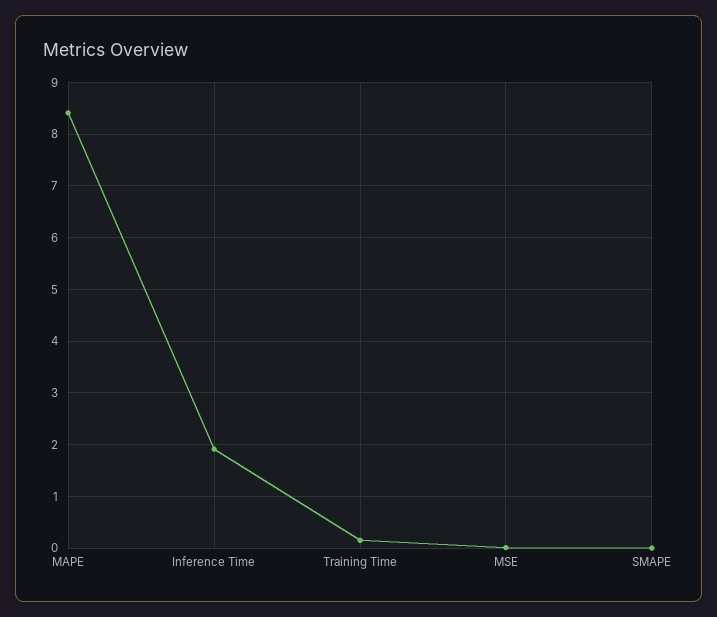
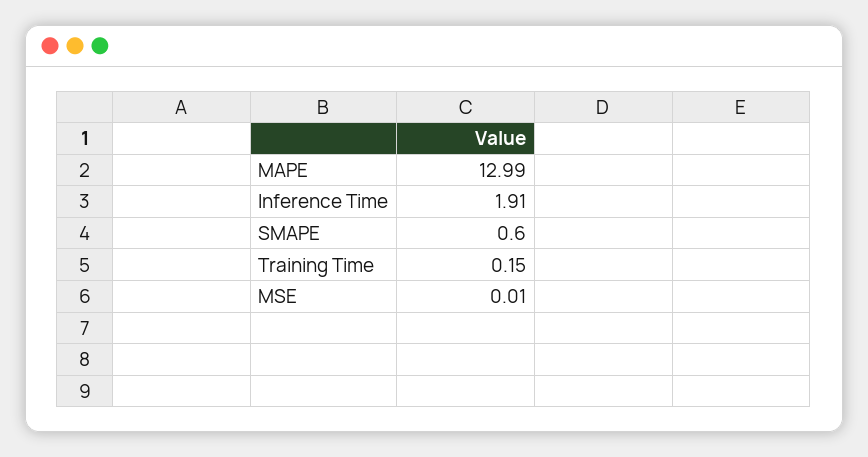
  {
-   "MAPE": 8.4,
+   "MAPE": 12.99,
    "Inference Time": 1.91,
    "Training Time": 0.15,
    "MSE": 0.01,
-   "SMAPE": 0
+   "SMAPE": 0.6
  }

